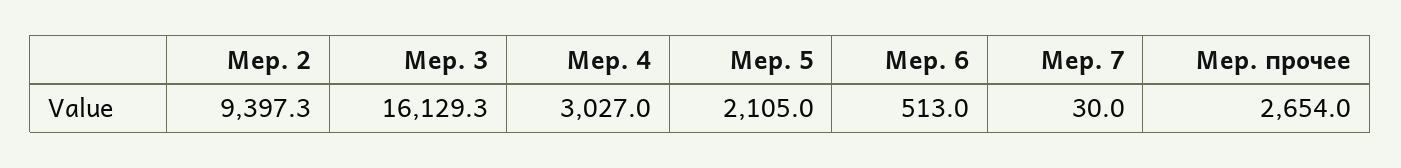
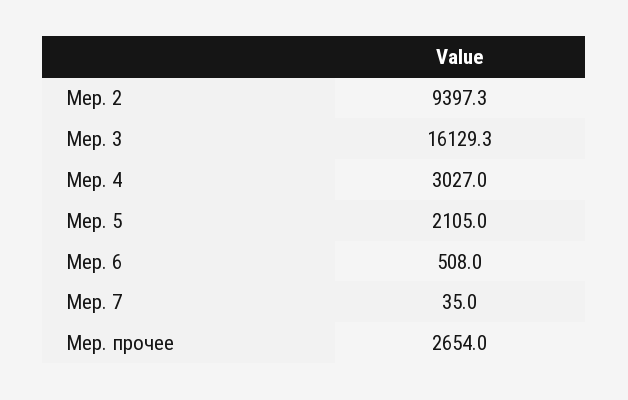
  {
    "Мер. 2": 9397.3,
    "Мер. 3": 16129.3,
    "Мер. 4": 3027,
    "Мер. 5": 2105,
-   "Мер. 6": 513,
+   "Мер. 6": 508,
-   "Мер. 7": 30,
+   "Мер. 7": 35,
    "Мер. прочее": 2654
  }

